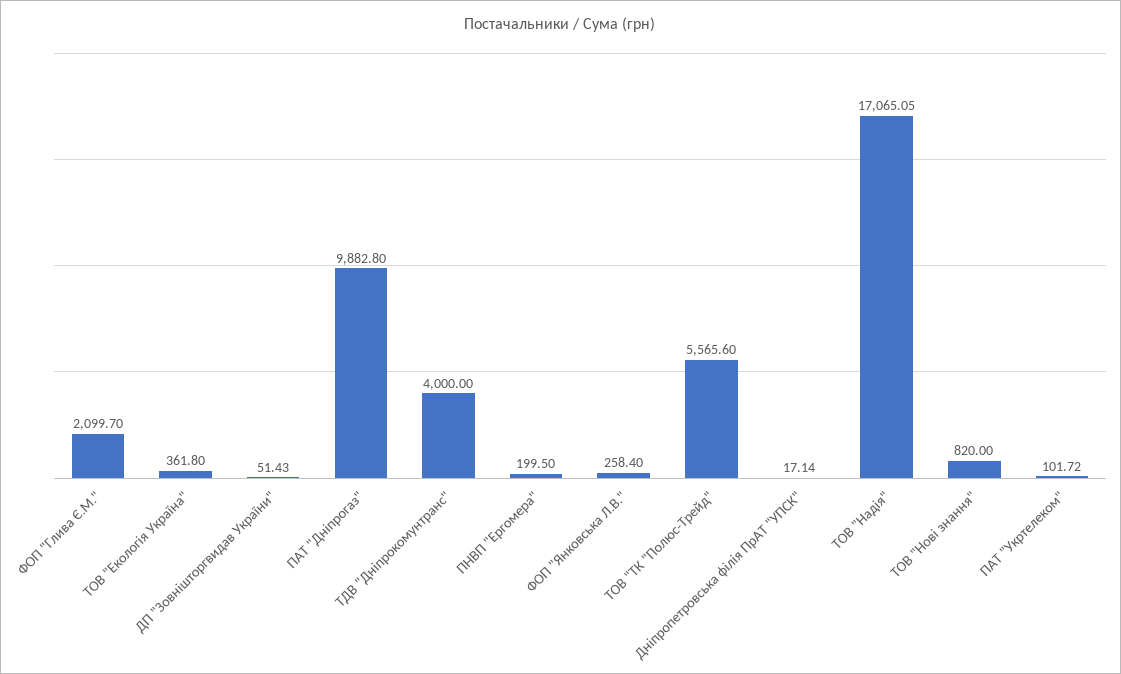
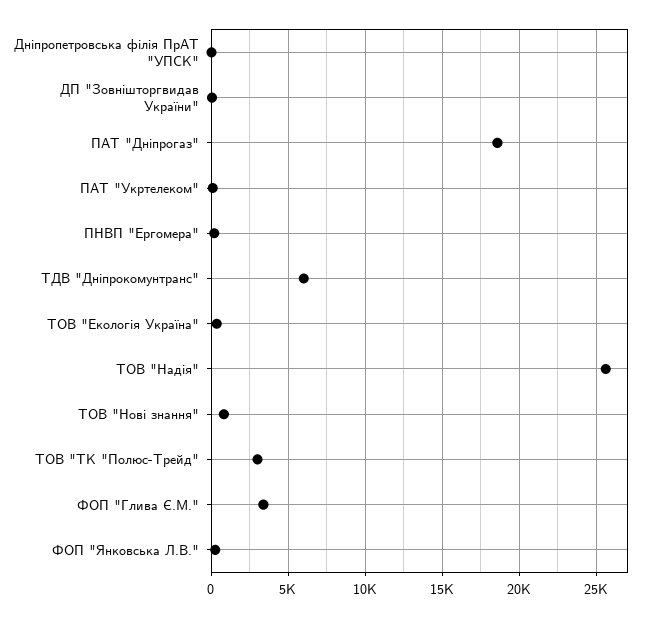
  {
-   "ФОП \"Глива Є.М.\"": 2099.7,
+   "ФОП \"Глива Є.М.\"": 3500,
    "ТОВ \"Екологія Україна\"": 361.8,
    "ДП \"Зовнішторгвидав України\"": 51.43,
-   "ПАТ \"Дніпрогаз\"": 9882.8,
+   "ПАТ \"Дніпрогаз\"": 18500,
-   "ТДВ \"Дніпрокомунтранс\"": 4000,
+   "ТДВ \"Дніпрокомунтранс\"": 6000,
    "ПНВП \"Ергомера\"": 199.5,
    "ФОП \"Янковська Л.В.\"": 258.4,
-   "ТОВ \"ТК \"Полюс-Трейд\"": 5565.6,
+   "ТОВ \"ТК \"Полюс-Трейд\"": 3000,
    "Дніпропетровська філія ПрАТ \"УПСК\"": 17.14,
-   "ТОВ \"Надія\"": 17065.05,
+   "ТОВ \"Надія\"": 25500,
    "ТОВ \"Нові знання\"": 820,
    "ПАТ \"Укртелеком\"": 101.72
  }

